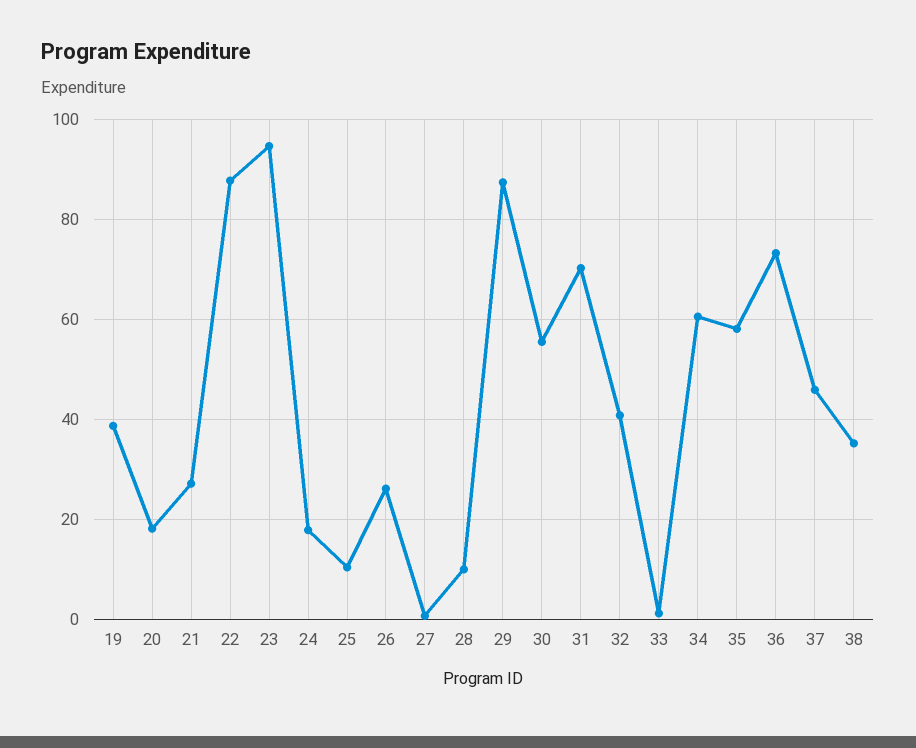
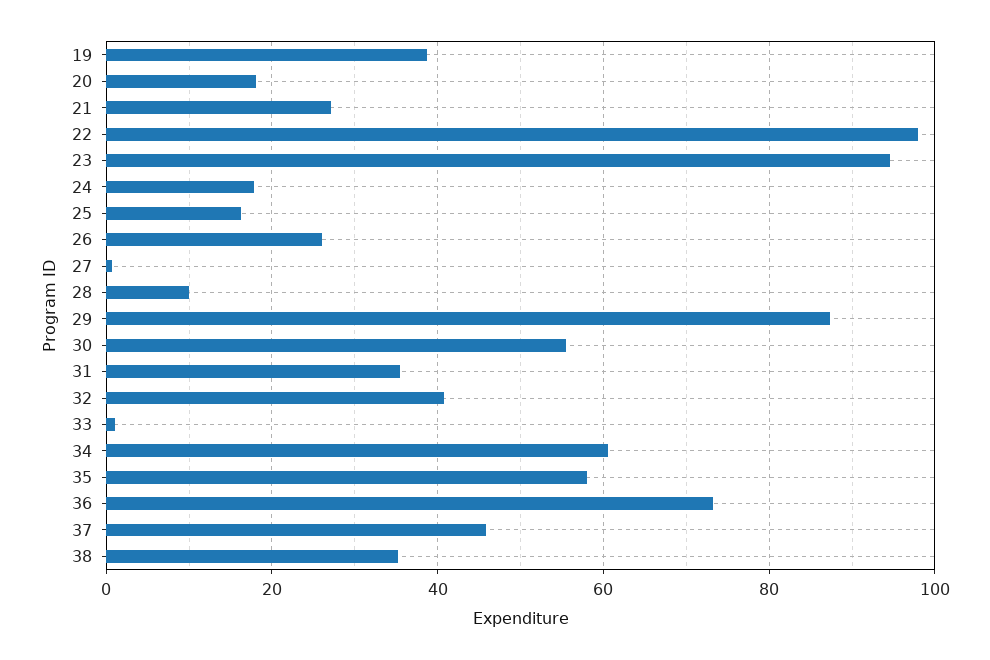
  {
    "19": 38,
    "20": 18,
    "21": 28,
-   "22": 88,
+   "22": 98,
    "23": 94,
    "24": 18,
-   "25": 10,
+   "25": 16,
    "26": 26,
    "27": 0,
    "28": 10,
    "29": 88,
    "30": 56,
-   "31": 70,
+   "31": 36,
    "32": 40,
    "33": 2,
    "34": 60,
    "35": 58,
    "36": 74,
    "37": 46,
    "38": 36
  }

